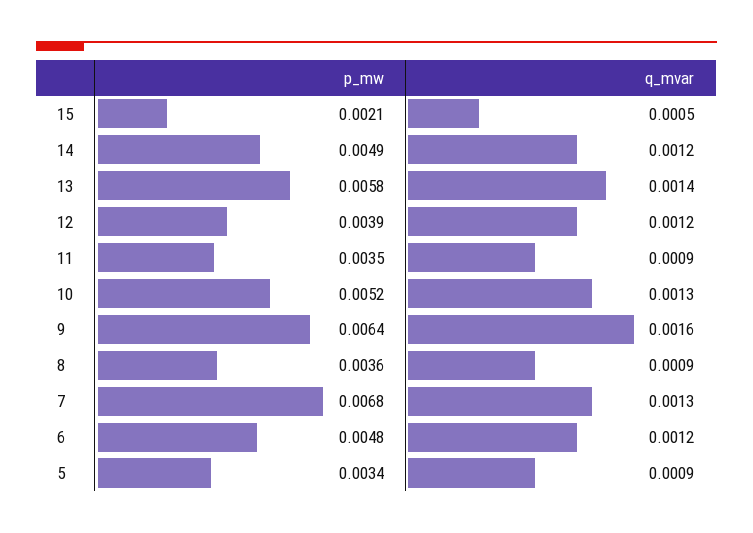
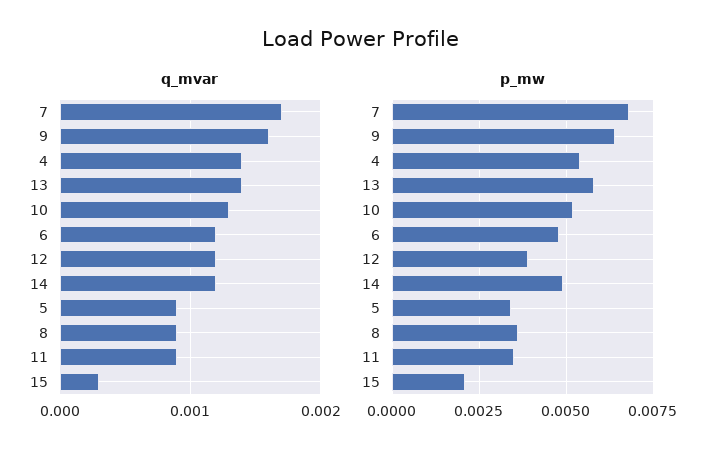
  {
    "p_mw": {
      "15": 0.0021,
      "14": 0.0049,
      "13": 0.0058,
      "12": 0.0039,
      "11": 0.0035,
      "10": 0.0052,
      "9": 0.0064,
      "8": 0.0036,
      "7": 0.0068,
      "6": 0.0048,
-     "5": 0.0034
+     "5": 0.0034,
+     "4": 0.0055
    },
    "q_mvar": {
-     "15": 0.0005,
+     "15": 0.0003,
      "14": 0.0012,
      "13": 0.0014,
      "12": 0.0012,
      "11": 0.0009,
      "10": 0.0013,
      "9": 0.0016,
      "8": 0.0009,
-     "7": 0.0013,
+     "7": 0.0017,
      "6": 0.0012,
-     "5": 0.0009
+     "5": 0.0009,
+     "4": 0.0014
    }
  }

